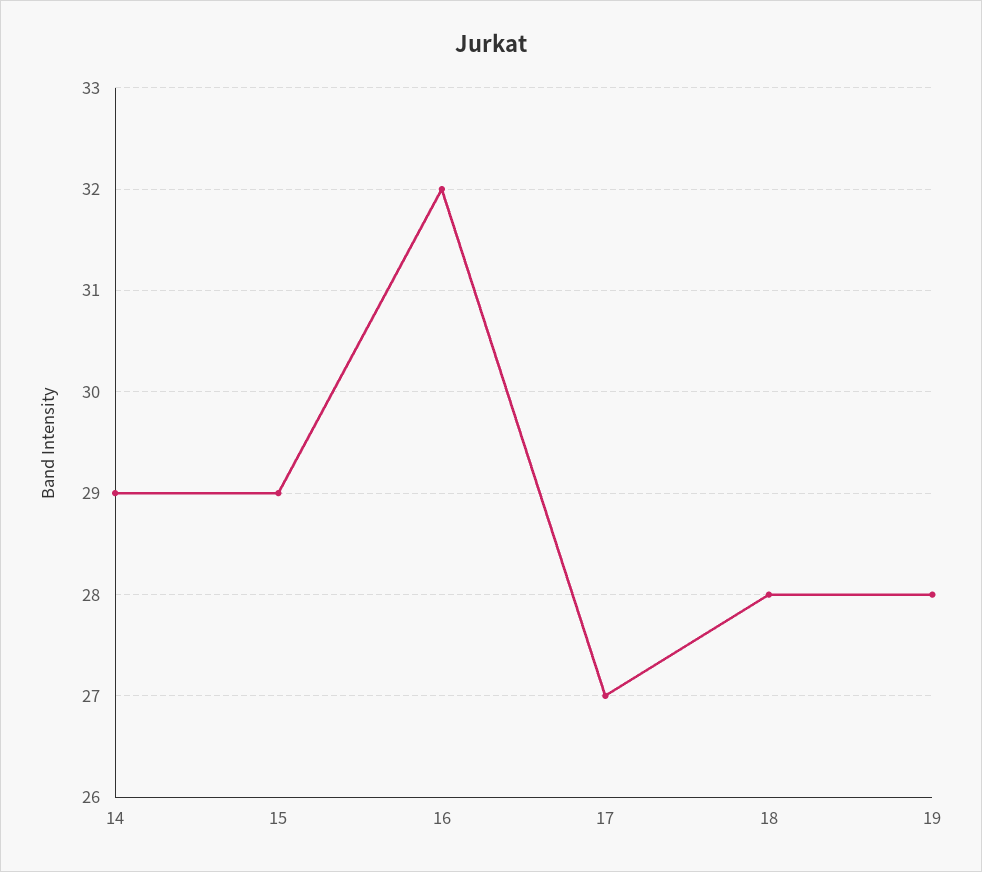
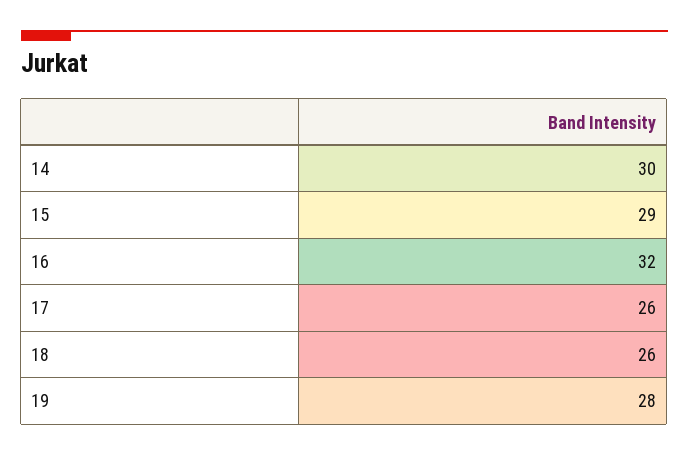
  {
-   "14": 29,
+   "14": 30,
    "15": 29,
    "16": 32,
-   "17": 27,
+   "17": 26,
-   "18": 28,
+   "18": 26,
    "19": 28
  }

